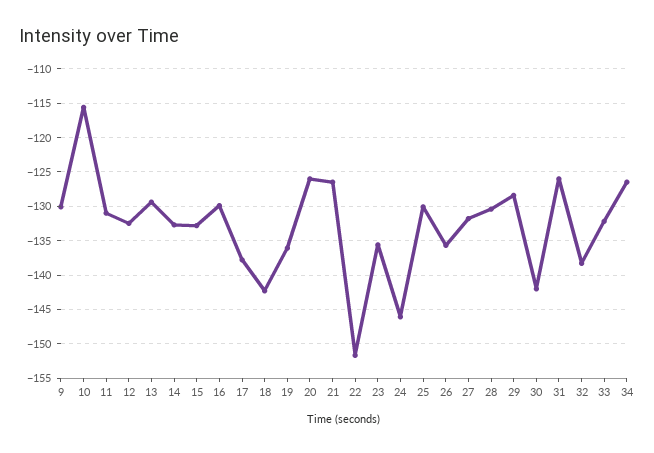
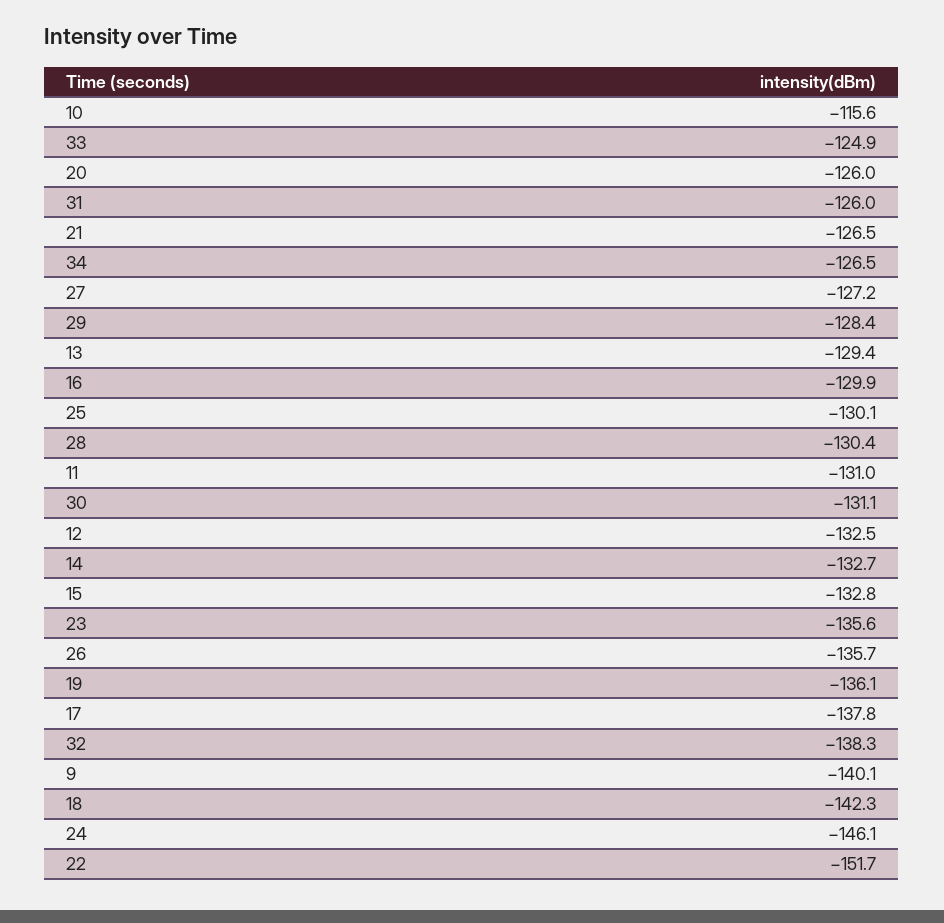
  {
-   "9": -130,
+   "9": -140.1,
    "10": -115.6,
    "11": -131,
    "12": -132.5,
    "13": -129.4,
    "14": -132.7,
    "15": -132.8,
    "16": -129.9,
    "17": -137.8,
    "18": -142.3,
    "19": -136.1,
    "20": -126,
    "21": -126.5,
    "22": -151.7,
    "23": -135.6,
    "24": -146.1,
    "25": -130.1,
    "26": -135.7,
-   "27": -132,
+   "27": -127.2,
    "28": -130.4,
    "29": -128.4,
-   "30": -142,
+   "30": -131.1,
    "31": -126,
    "32": -138.3,
-   "33": -132,
+   "33": -124.9,
    "34": -126.5
  }

